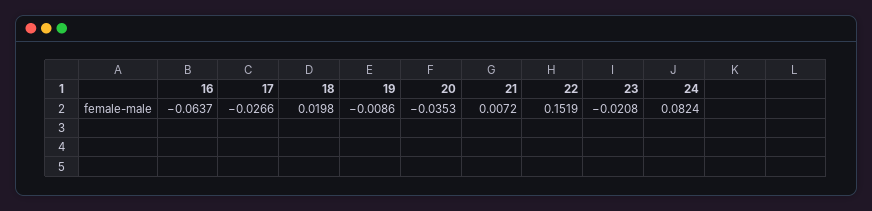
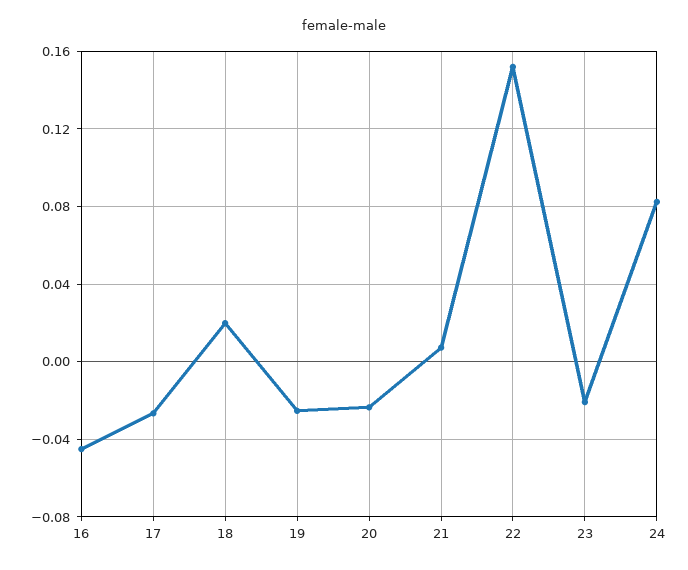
  {
-   "16": -0.0637,
+   "16": -0.045,
    "17": -0.0266,
    "18": 0.0198,
-   "19": -0.0086,
+   "19": -0.025,
-   "20": -0.0353,
+   "20": -0.025,
    "21": 0.0072,
    "22": 0.1519,
    "23": -0.0208,
    "24": 0.0824
  }

